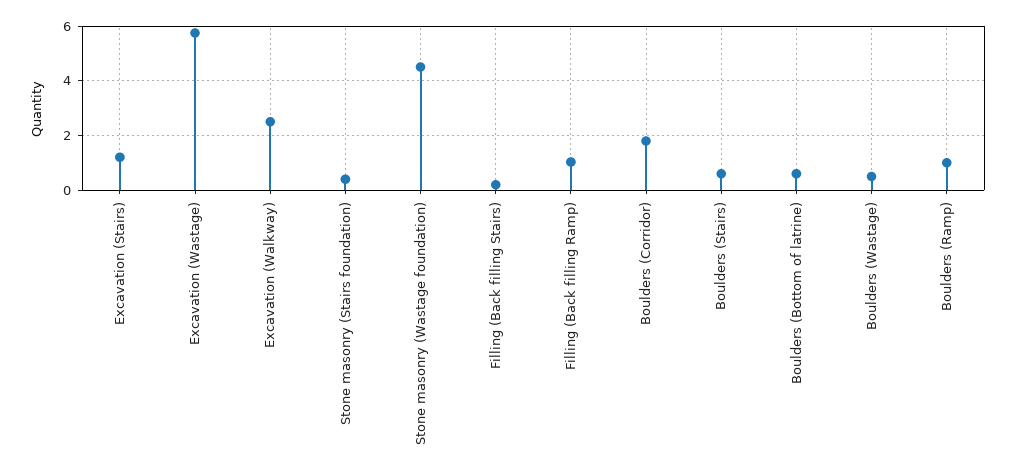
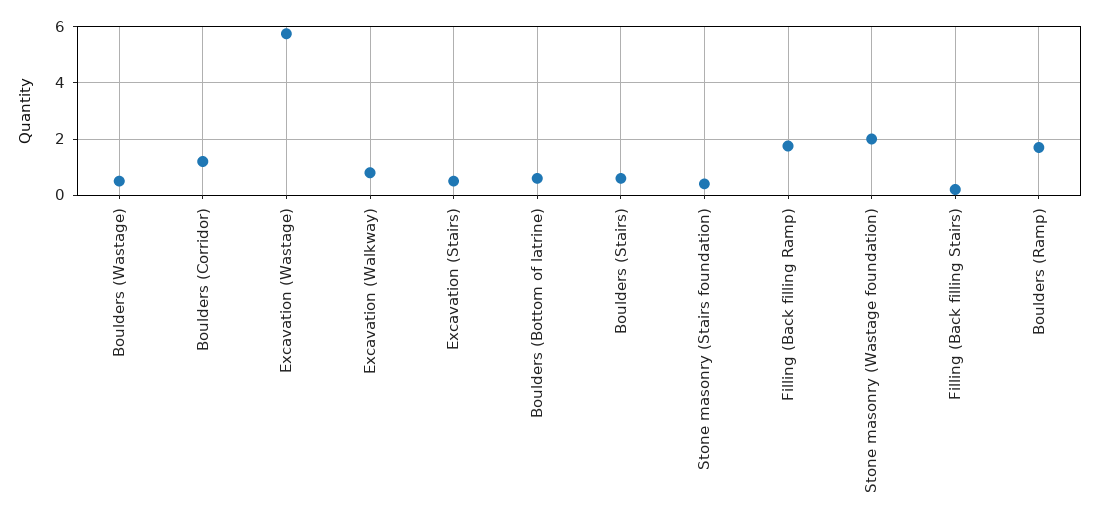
  {
-   "Excavation (Stairs)": 1.25,
+   "Excavation (Stairs)": 0.5,
    "Excavation (Wastage)": 5.75,
-   "Excavation (Walkway)": 2.5,
+   "Excavation (Walkway)": 0.75,
    "Stone masonry (Stairs foundation)": 0.5,
-   "Stone masonry (Wastage foundation)": 4.5,
+   "Stone masonry (Wastage foundation)": 2,
    "Filling (Back filling Stairs)": 0.25,
-   "Filling (Back filling Ramp)": 1,
+   "Filling (Back filling Ramp)": 1.75,
-   "Boulders (Corridor)": 1.75,
+   "Boulders (Corridor)": 1.25,
    "Boulders (Stairs)": 0.5,
    "Boulders (Bottom of latrine)": 0.5,
    "Boulders (Wastage)": 0.5,
-   "Boulders (Ramp)": 1
+   "Boulders (Ramp)": 1.75
  }

